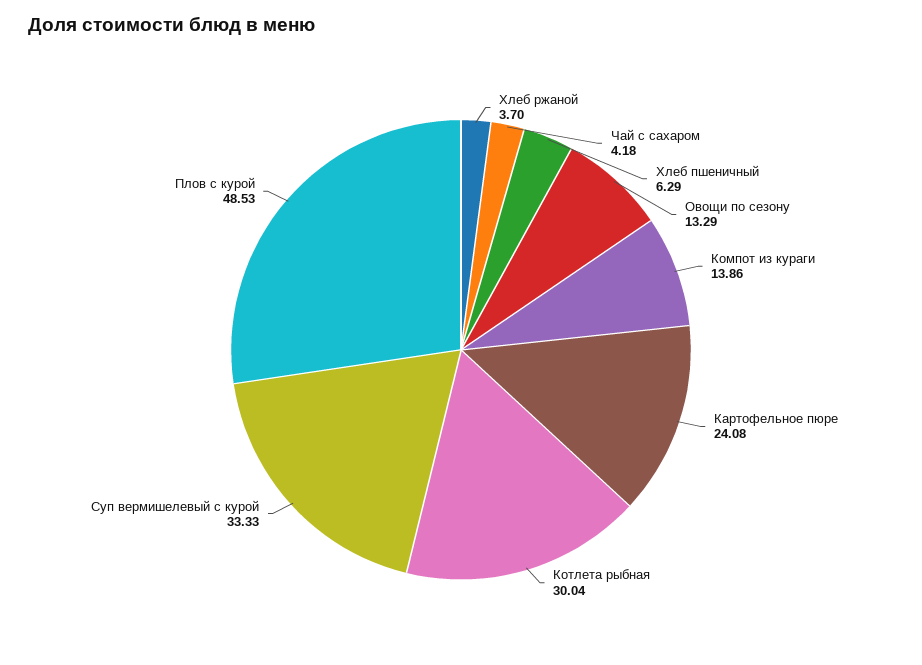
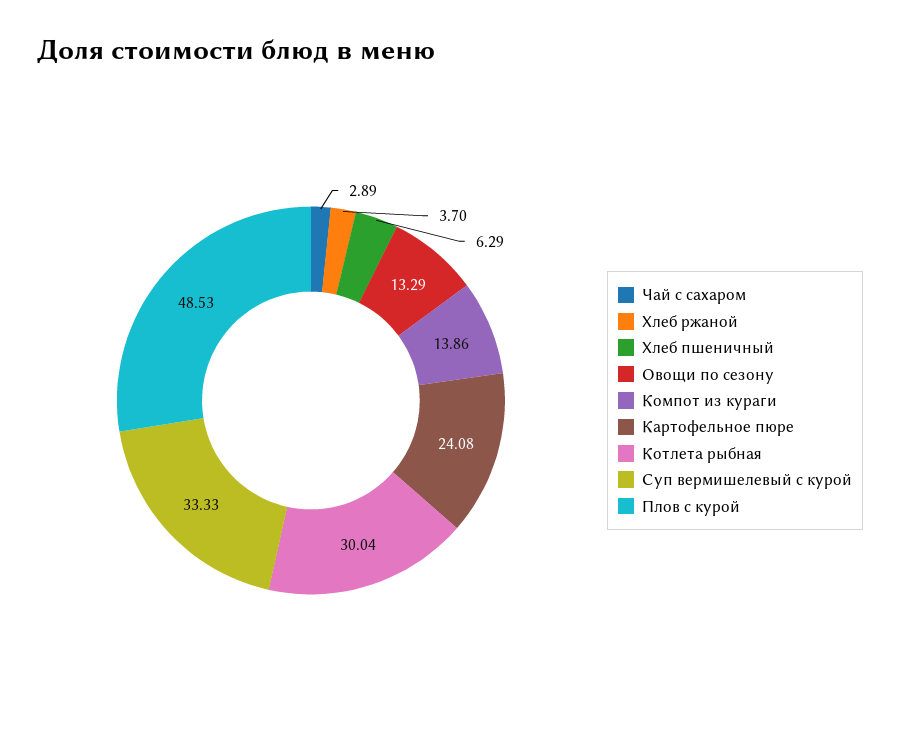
  {
    "Хлеб ржаной": 3.7,
-   "Чай с сахаром": 4.18,
+   "Чай с сахаром": 2.89,
    "Хлеб пшеничный": 6.29,
    "Овощи по сезону": 13.29,
    "Компот из кураги": 13.86,
    "Картофельное пюре": 24.08,
    "Котлета рыбная": 30.04,
    "Суп вермишелевый с курой": 33.33,
    "Плов с курой": 48.53
  }

